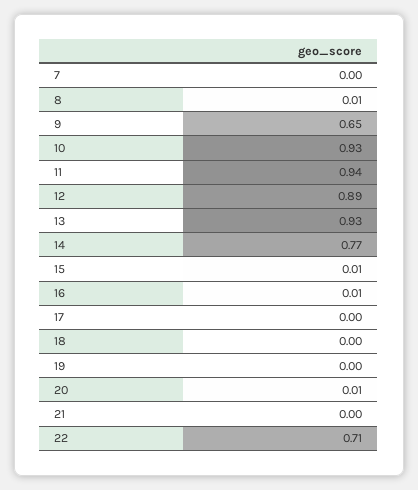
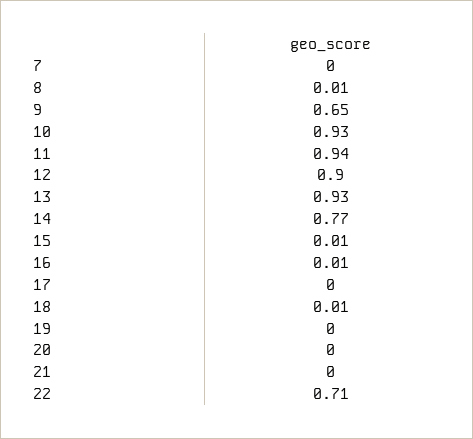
  {
    "7": 0,
    "8": 0.01,
    "9": 0.65,
    "10": 0.93,
    "11": 0.94,
-   "12": 0.89,
+   "12": 0.9,
    "13": 0.93,
    "14": 0.77,
    "15": 0.01,
    "16": 0.01,
    "17": 0,
-   "18": 0,
+   "18": 0.01,
    "19": 0,
-   "20": 0.01,
+   "20": 0,
    "21": 0,
    "22": 0.71
  }

